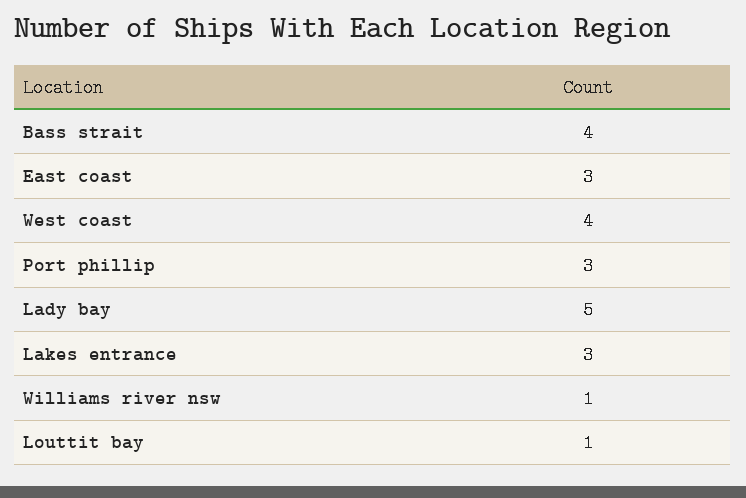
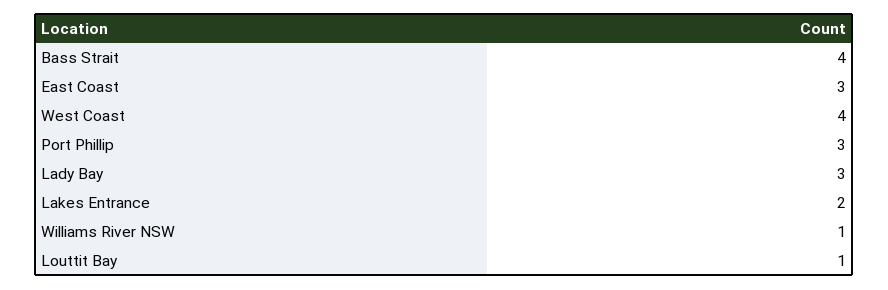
  {
    "Bass strait": 4,
    "East coast": 3,
    "West coast": 4,
    "Port phillip": 3,
-   "Lady bay": 5,
+   "Lady bay": 3,
-   "Lakes entrance": 3,
+   "Lakes entrance": 2,
    "Williams river nsw": 1,
    "Louttit bay": 1
  }

